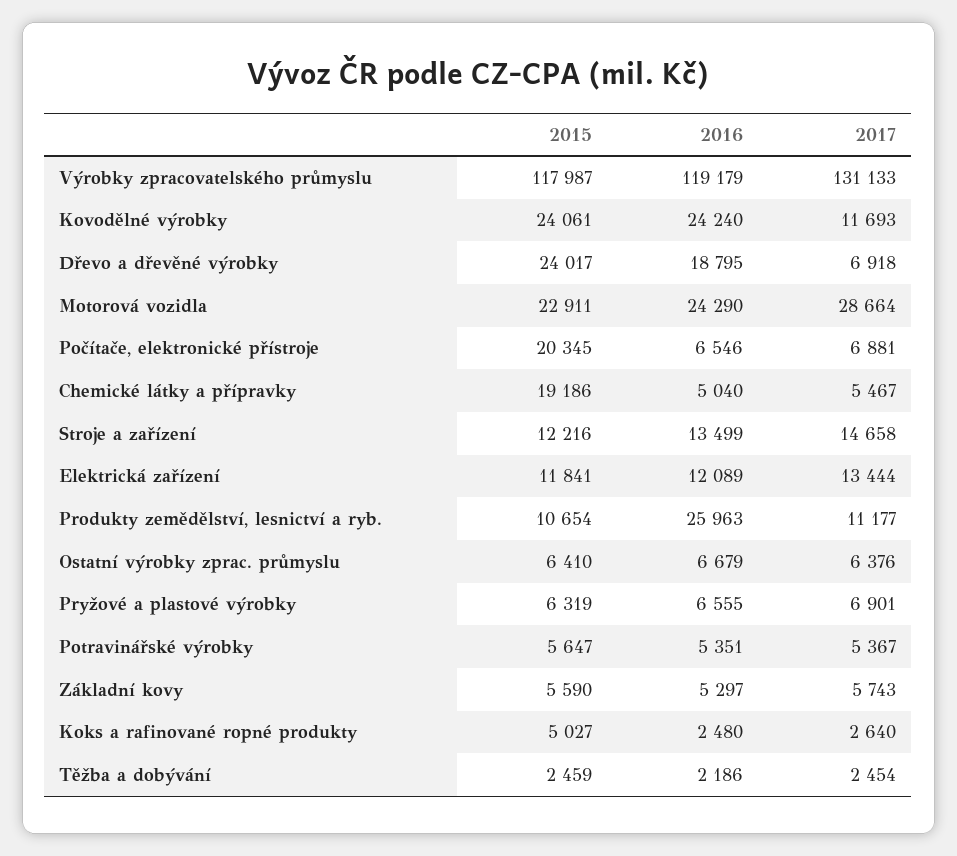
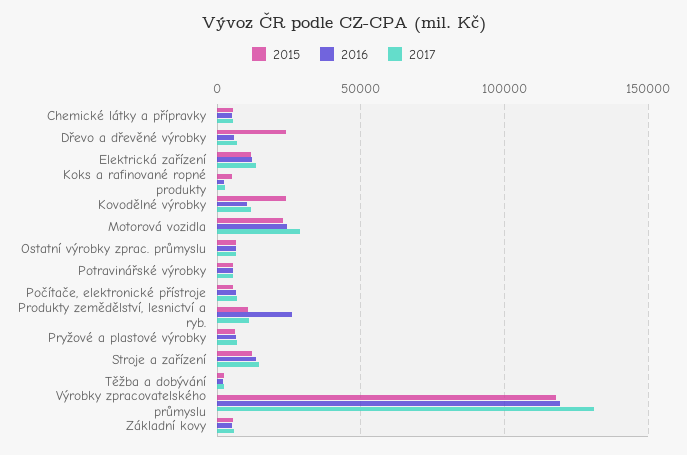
  {
    "2015": {
      "Výrobky zpracovatelského průmyslu": 117987,
      "Kovodělné výrobky": 24061,
      "Dřevo a dřevěné výrobky": 24017,
      "Motorová vozidla": 22911,
-     "Počítače, elektronické přístroje": 20345,
+     "Počítače, elektronické přístroje": 5000,
-     "Chemické látky a přípravky": 19186,
+     "Chemické látky a přípravky": 5000,
      "Stroje a zařízení": 12216,
      "Elektrická zařízení": 11841,
      "Produkty zemědělství, lesnictví a ryb.": 10654,
      "Ostatní výrobky zprac. průmyslu": 6410,
      "Pryžové a plastové výrobky": 6319,
      "Potravinářské výrobky": 5647,
      "Základní kovy": 5590,
      "Koks a rafinované ropné produkty": 5027,
      "Těžba a dobývání": 2459
    },
    "2016": {
      "Výrobky zpracovatelského průmyslu": 119179,
-     "Kovodělné výrobky": 24240,
+     "Kovodělné výrobky": 10000,
-     "Dřevo a dřevěné výrobky": 18795,
+     "Dřevo a dřevěné výrobky": 5000,
      "Motorová vozidla": 24290,
      "Počítače, elektronické přístroje": 6546,
      "Chemické látky a přípravky": 5040,
      "Stroje a zařízení": 13499,
      "Elektrická zařízení": 12089,
      "Produkty zemědělství, lesnictví a ryb.": 25963,
      "Ostatní výrobky zprac. průmyslu": 6679,
      "Pryžové a plastové výrobky": 6555,
      "Potravinářské výrobky": 5351,
      "Základní kovy": 5297,
      "Koks a rafinované ropné produkty": 2480,
      "Těžba a dobývání": 2186
    },
    "2017": {
      "Výrobky zpracovatelského průmyslu": 131133,
      "Kovodělné výrobky": 11693,
      "Dřevo a dřevěné výrobky": 6918,
      "Motorová vozidla": 28664,
      "Počítače, elektronické přístroje": 6881,
      "Chemické látky a přípravky": 5467,
      "Stroje a zařízení": 14658,
      "Elektrická zařízení": 13444,
      "Produkty zemědělství, lesnictví a ryb.": 11177,
      "Ostatní výrobky zprac. průmyslu": 6376,
      "Pryžové a plastové výrobky": 6901,
      "Potravinářské výrobky": 5367,
      "Základní kovy": 5743,
      "Koks a rafinované ropné produkty": 2640,
      "Těžba a dobývání": 2454
    }
  }

